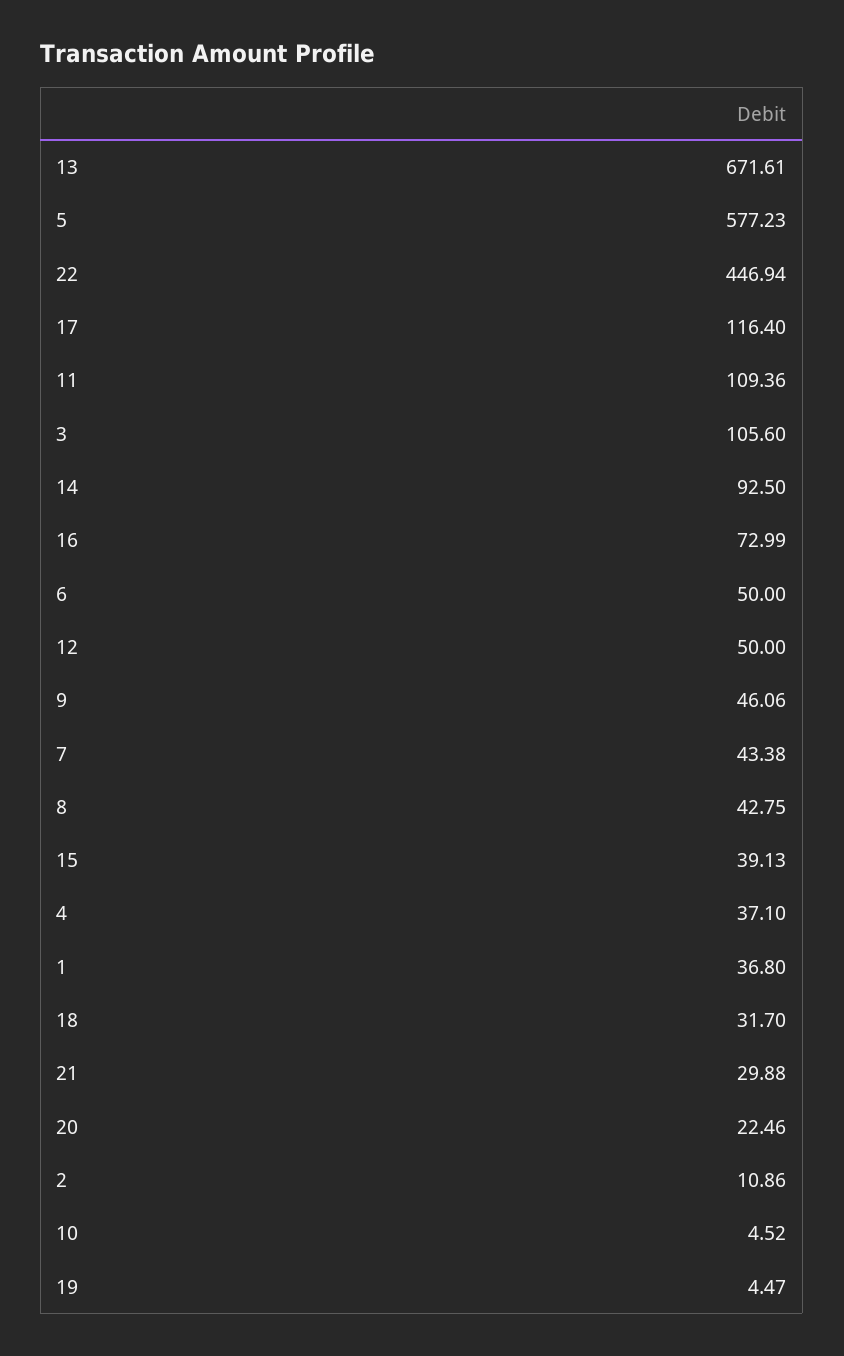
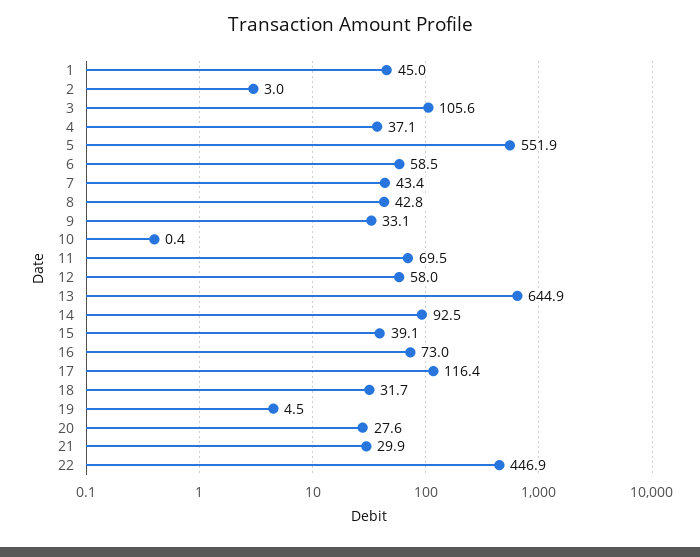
  {
-   "13": 671.61,
+   "13": 644.9,
-   "5": 577.23,
+   "5": 551.9,
    "22": 446.94,
    "17": 116.4,
-   "11": 109.36,
+   "11": 69.5,
    "3": 105.6,
    "14": 92.5,
    "16": 72.99,
-   "6": 50,
+   "6": 58.5,
-   "12": 50,
+   "12": 58,
-   "9": 46.06,
+   "9": 33.1,
    "7": 43.38,
    "8": 42.75,
    "15": 39.13,
    "4": 37.1,
-   "1": 36.8,
+   "1": 45,
    "18": 31.7,
    "21": 29.88,
-   "20": 22.46,
+   "20": 27.6,
-   "2": 10.86,
+   "2": 3,
-   "10": 4.52,
+   "10": 0.4,
    "19": 4.47
  }

